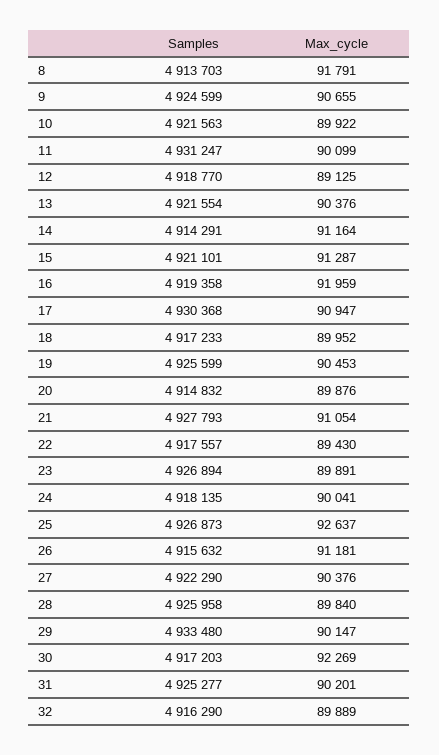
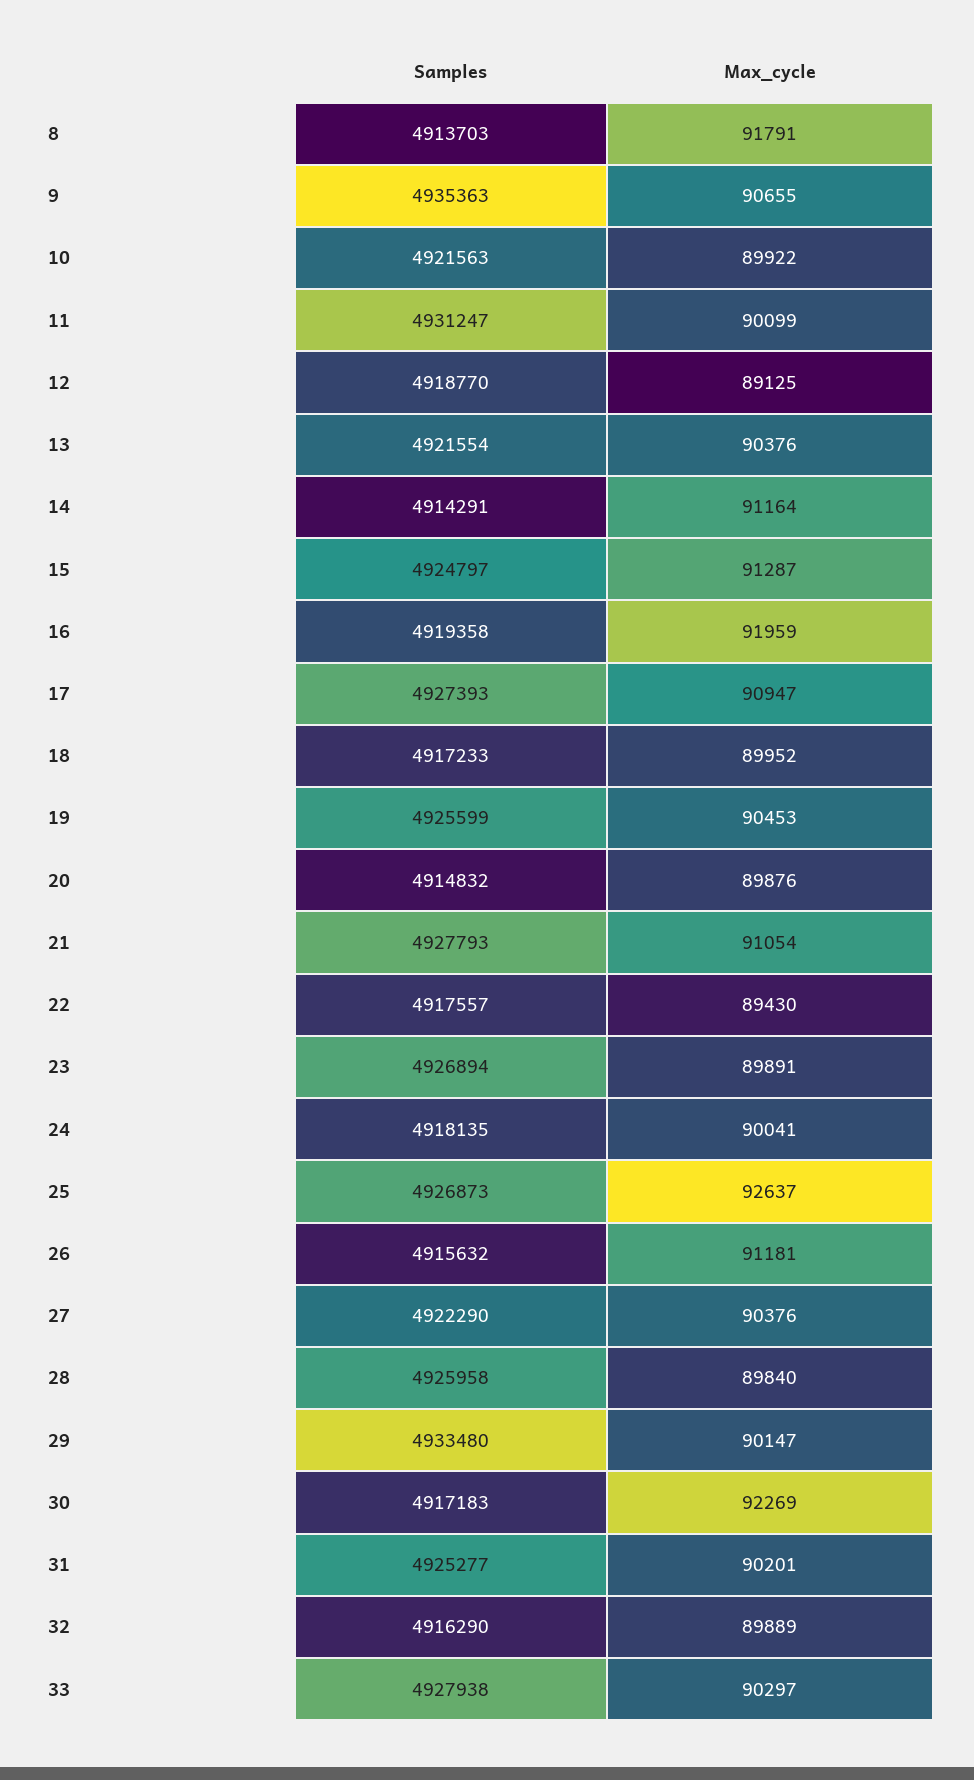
  {
    "Samples": {
      "8": 4913703,
-     "9": 4924599,
+     "9": 4935363,
      "10": 4921563,
      "11": 4931247,
      "12": 4918770,
      "13": 4921554,
      "14": 4914291,
-     "15": 4921101,
+     "15": 4924797,
      "16": 4919358,
-     "17": 4930368,
+     "17": 4927393,
      "18": 4917233,
      "19": 4925599,
      "20": 4914832,
      "21": 4927793,
      "22": 4917557,
      "23": 4926894,
      "24": 4918135,
      "25": 4926873,
      "26": 4915632,
      "27": 4922290,
      "28": 4925958,
      "29": 4933480,
-     "30": 4917203,
+     "30": 4917183,
      "31": 4925277,
-     "32": 4916290
+     "32": 4916290,
+     "33": 4927938
    },
    "Max_cycle": {
      "8": 91791,
      "9": 90655,
      "10": 89922,
      "11": 90099,
      "12": 89125,
      "13": 90376,
      "14": 91164,
      "15": 91287,
      "16": 91959,
      "17": 90947,
      "18": 89952,
      "19": 90453,
      "20": 89876,
      "21": 91054,
      "22": 89430,
      "23": 89891,
      "24": 90041,
      "25": 92637,
      "26": 91181,
      "27": 90376,
      "28": 89840,
      "29": 90147,
      "30": 92269,
      "31": 90201,
-     "32": 89889
+     "32": 89889,
+     "33": 90297
    }
  }

